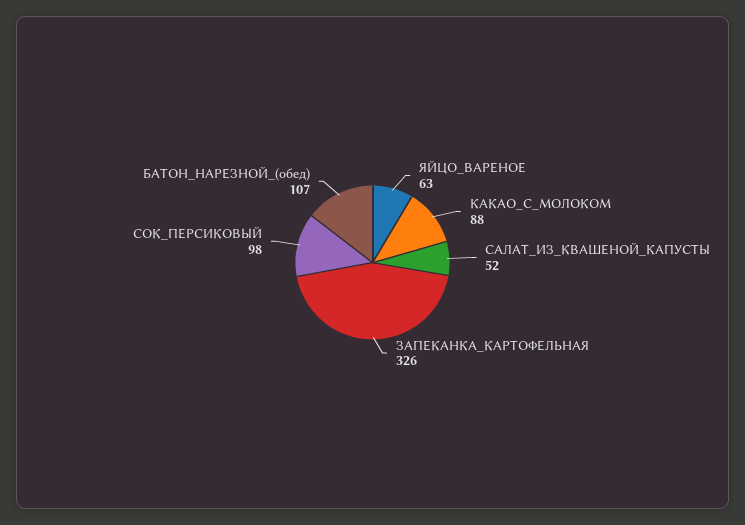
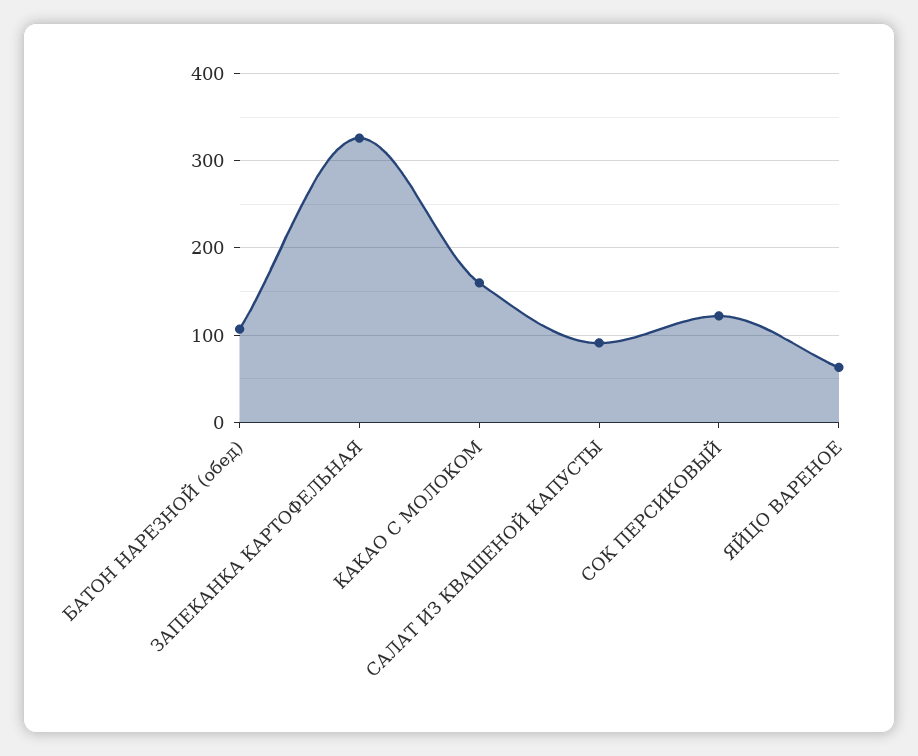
  {
    "ЯЙЦО_ВАРЕНОЕ": 63,
-   "КАКАО_С_МОЛОКОМ": 88,
+   "КАКАО_С_МОЛОКОМ": 160,
-   "САЛАТ_ИЗ_КВАШЕНОЙ_КАПУСТЫ": 52,
+   "САЛАТ_ИЗ_КВАШЕНОЙ_КАПУСТЫ": 90,
    "ЗАПЕКАНКА_КАРТОФЕЛЬНАЯ": 326,
-   "СОК_ПЕРСИКОВЫЙ": 98,
+   "СОК_ПЕРСИКОВЫЙ": 120,
    "БАТОН_НАРЕЗНОЙ_(обед)": 107
  }

